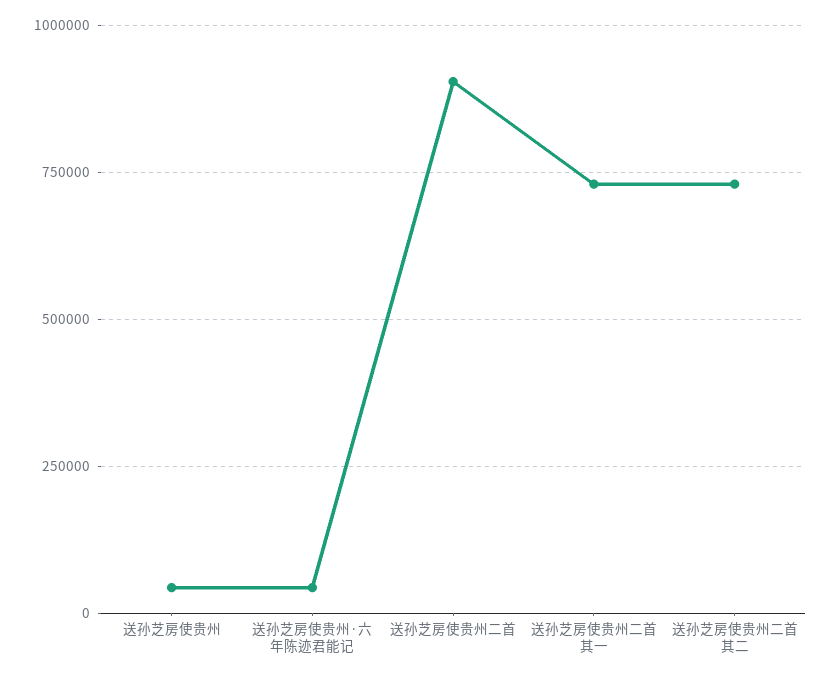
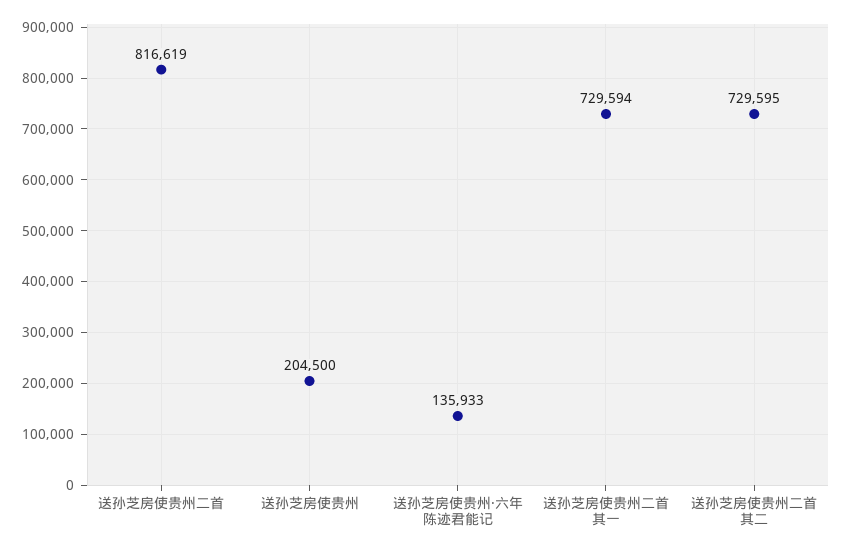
  {
-   "送孙芝房使贵州": 50000,
+   "送孙芝房使贵州": 204500,
-   "送孙芝房使贵州·六年陈迹君能记": 50000,
+   "送孙芝房使贵州·六年陈迹君能记": 135933,
-   "送孙芝房使贵州二首": 900000,
+   "送孙芝房使贵州二首": 816619,
    "送孙芝房使贵州二首 其一": 729594,
    "送孙芝房使贵州二首 其二": 729595
  }

